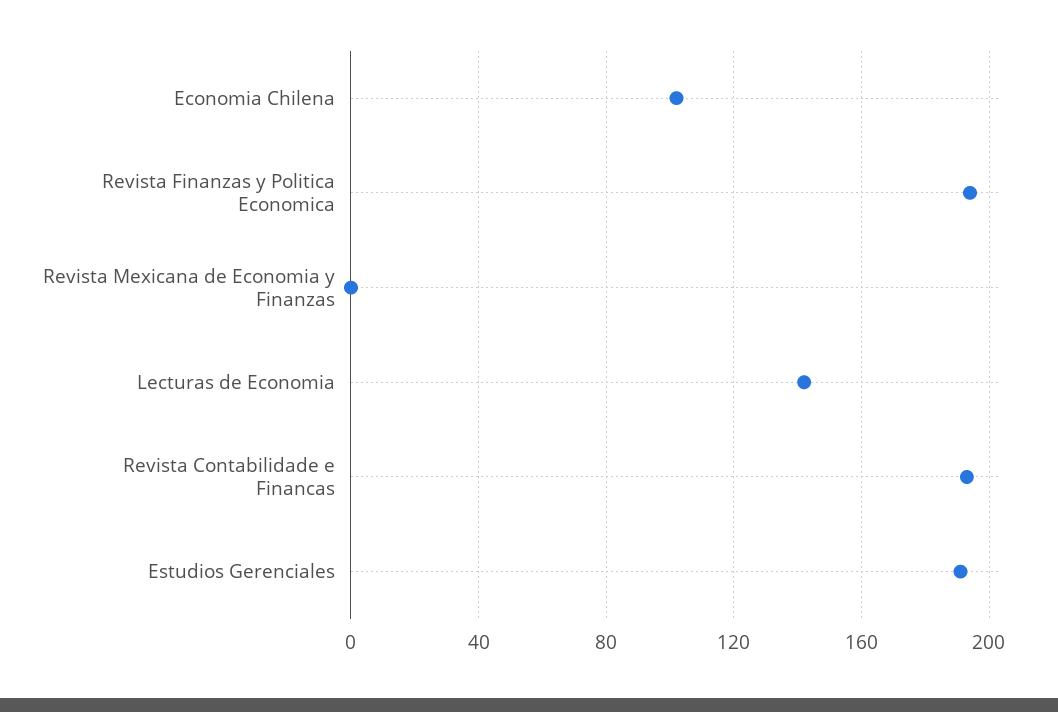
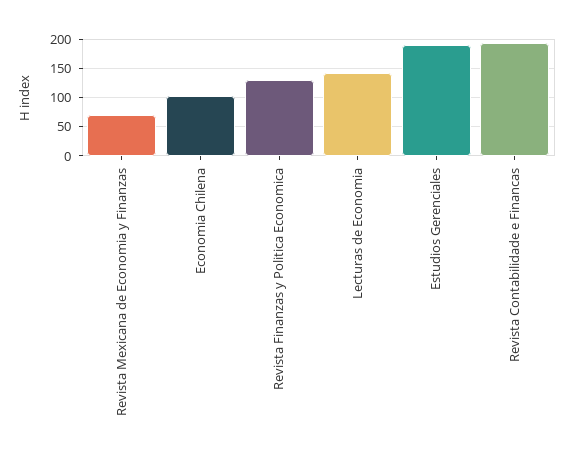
  {
    "Economia Chilena": 100,
-   "Revista Finanzas y Politica Economica": 195,
+   "Revista Finanzas y Politica Economica": 125,
-   "Revista Mexicana de Economia y Finanzas": 0,
+   "Revista Mexicana de Economia y Finanzas": 75,
    "Lecturas de Economia": 140,
    "Revista Contabilidade e Financas": 195,
    "Estudios Gerenciales": 190
  }

